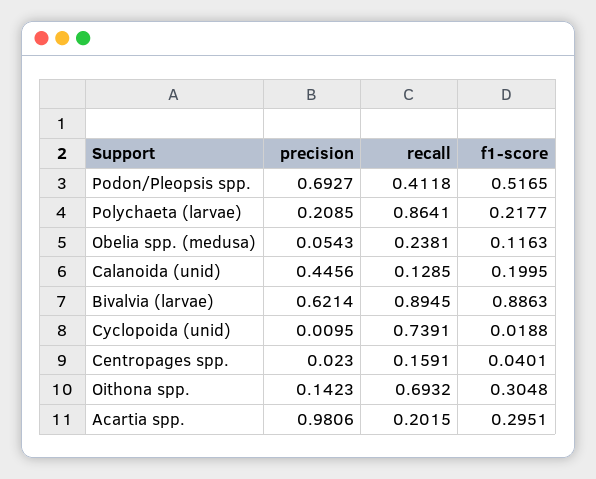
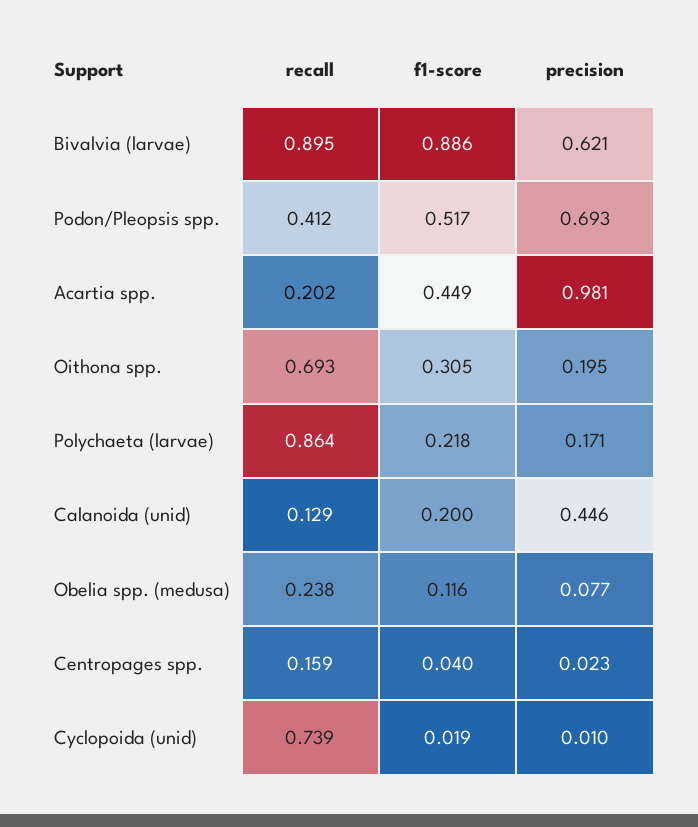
  {
    "precision": {
      "Podon/Pleopsis spp.": 0.6927,
-     "Polychaeta (larvae)": 0.2085,
+     "Polychaeta (larvae)": 0.171,
-     "Obelia spp. (medusa)": 0.0543,
+     "Obelia spp. (medusa)": 0.077,
      "Calanoida (unid)": 0.4456,
      "Bivalvia (larvae)": 0.6214,
      "Cyclopoida (unid)": 0.0095,
      "Centropages spp.": 0.023,
-     "Oithona spp.": 0.1423,
+     "Oithona spp.": 0.195,
      "Acartia spp.": 0.9806
    },
    "recall": {
      "Podon/Pleopsis spp.": 0.4118,
      "Polychaeta (larvae)": 0.8641,
      "Obelia spp. (medusa)": 0.2381,
      "Calanoida (unid)": 0.1285,
      "Bivalvia (larvae)": 0.8945,
      "Cyclopoida (unid)": 0.7391,
      "Centropages spp.": 0.1591,
      "Oithona spp.": 0.6932,
      "Acartia spp.": 0.2015
    },
    "f1-score": {
      "Podon/Pleopsis spp.": 0.5165,
      "Polychaeta (larvae)": 0.2177,
      "Obelia spp. (medusa)": 0.1163,
      "Calanoida (unid)": 0.1995,
      "Bivalvia (larvae)": 0.8863,
      "Cyclopoida (unid)": 0.0188,
      "Centropages spp.": 0.0401,
      "Oithona spp.": 0.3048,
-     "Acartia spp.": 0.2951
+     "Acartia spp.": 0.449
    }
  }

